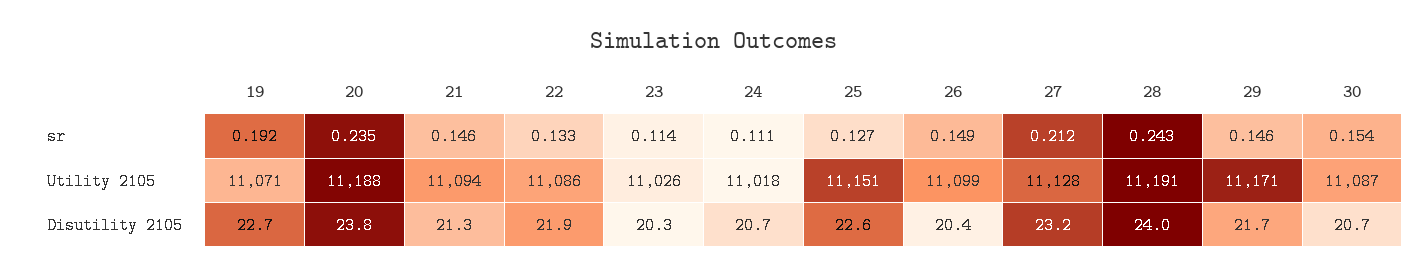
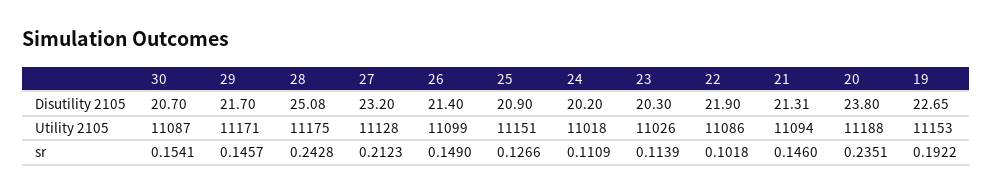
  {
    "19": {
      "sr": 0.1922,
-     "Utility 2105": 11071,
+     "Utility 2105": 11153,
      "Disutility 2105": 22.65
    },
    "20": {
      "sr": 0.2351,
      "Utility 2105": 11188,
      "Disutility 2105": 23.8
    },
    "21": {
      "sr": 0.146,
      "Utility 2105": 11094,
      "Disutility 2105": 21.31
    },
    "22": {
-     "sr": 0.133,
+     "sr": 0.1018,
      "Utility 2105": 11086,
      "Disutility 2105": 21.9
    },
    "23": {
      "sr": 0.1139,
      "Utility 2105": 11026,
      "Disutility 2105": 20.3
    },
    "24": {
      "sr": 0.1109,
      "Utility 2105": 11018,
-     "Disutility 2105": 20.7
+     "Disutility 2105": 20.2
    },
    "25": {
      "sr": 0.1266,
      "Utility 2105": 11151,
-     "Disutility 2105": 22.6
+     "Disutility 2105": 20.9
    },
    "26": {
      "sr": 0.149,
      "Utility 2105": 11099,
-     "Disutility 2105": 20.4
+     "Disutility 2105": 21.4
    },
    "27": {
      "sr": 0.2123,
      "Utility 2105": 11128,
      "Disutility 2105": 23.2
    },
    "28": {
      "sr": 0.2428,
-     "Utility 2105": 11191,
+     "Utility 2105": 11175,
-     "Disutility 2105": 24
+     "Disutility 2105": 25.08
    },
    "29": {
      "sr": 0.1457,
      "Utility 2105": 11171,
      "Disutility 2105": 21.7
    },
    "30": {
      "sr": 0.1541,
      "Utility 2105": 11087,
      "Disutility 2105": 20.7
    }
  }

